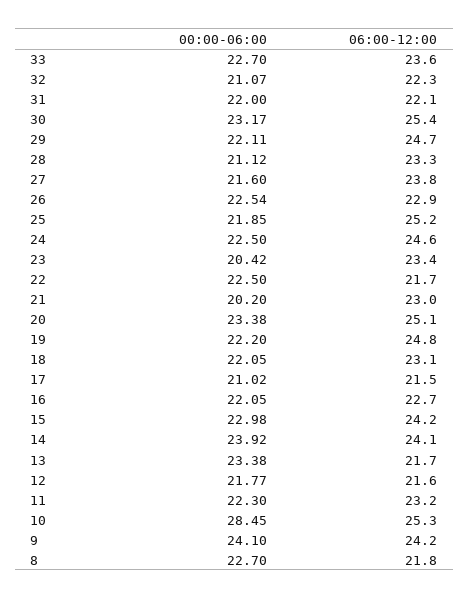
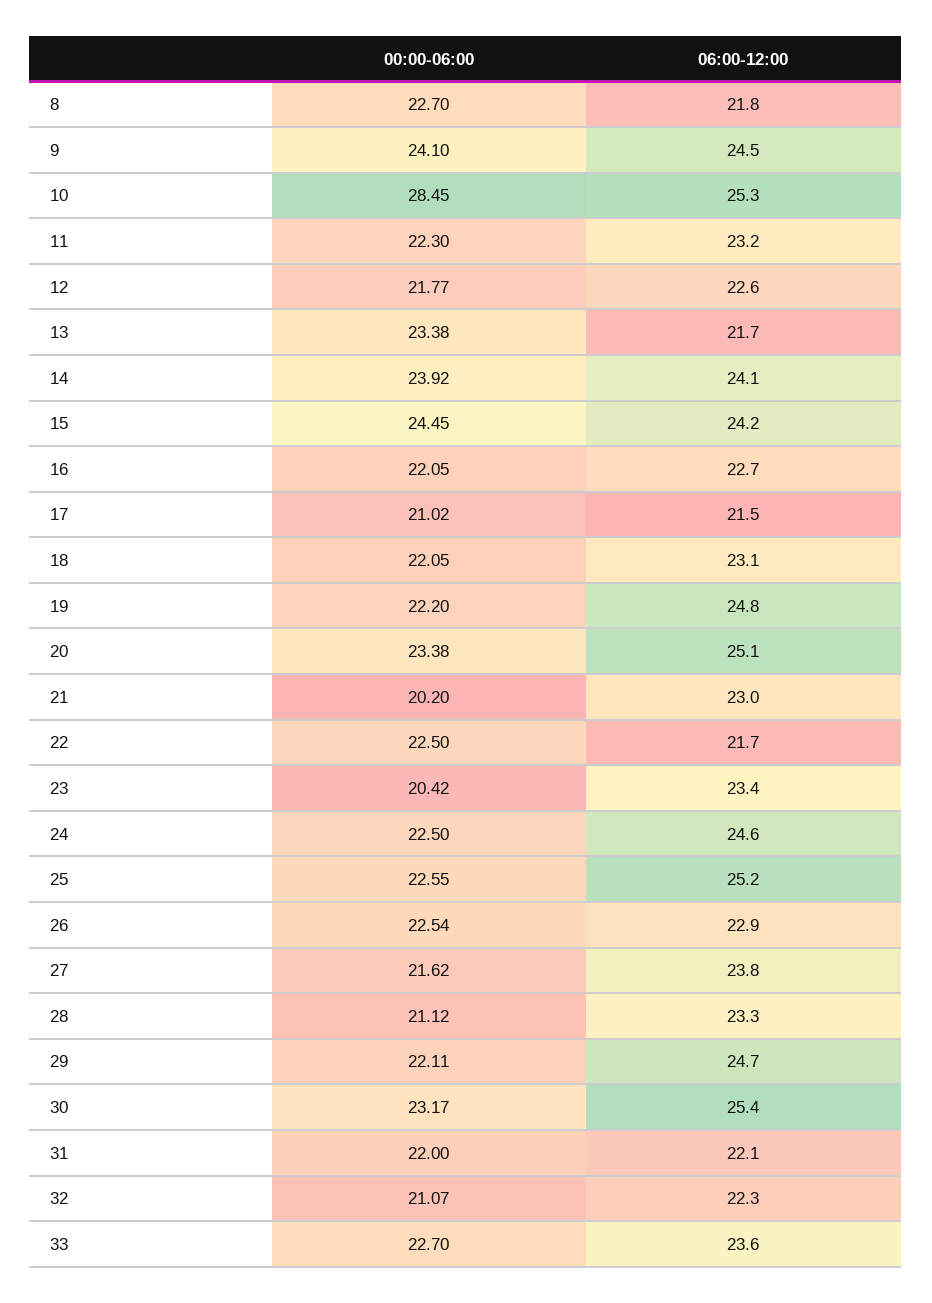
  {
    "00:00-06:00": {
      "33": 22.7,
      "32": 21.07,
      "31": 22,
      "30": 23.17,
      "29": 22.11,
      "28": 21.12,
-     "27": 21.6,
+     "27": 21.62,
      "26": 22.54,
-     "25": 21.85,
+     "25": 22.55,
      "24": 22.5,
      "23": 20.42,
      "22": 22.5,
      "21": 20.2,
      "20": 23.38,
      "19": 22.2,
      "18": 22.05,
      "17": 21.02,
      "16": 22.05,
-     "15": 22.98,
+     "15": 24.45,
      "14": 23.92,
      "13": 23.38,
      "12": 21.77,
      "11": 22.3,
      "10": 28.45,
      "9": 24.1,
      "8": 22.7
    },
    "06:00-12:00": {
      "33": 23.6,
      "32": 22.3,
      "31": 22.1,
      "30": 25.4,
      "29": 24.7,
      "28": 23.3,
      "27": 23.8,
      "26": 22.9,
      "25": 25.2,
      "24": 24.6,
      "23": 23.4,
      "22": 21.7,
      "21": 23,
      "20": 25.1,
      "19": 24.8,
      "18": 23.1,
      "17": 21.5,
      "16": 22.7,
      "15": 24.2,
      "14": 24.1,
      "13": 21.7,
-     "12": 21.6,
+     "12": 22.6,
      "11": 23.2,
      "10": 25.3,
-     "9": 24.2,
+     "9": 24.5,
      "8": 21.8
    }
  }

